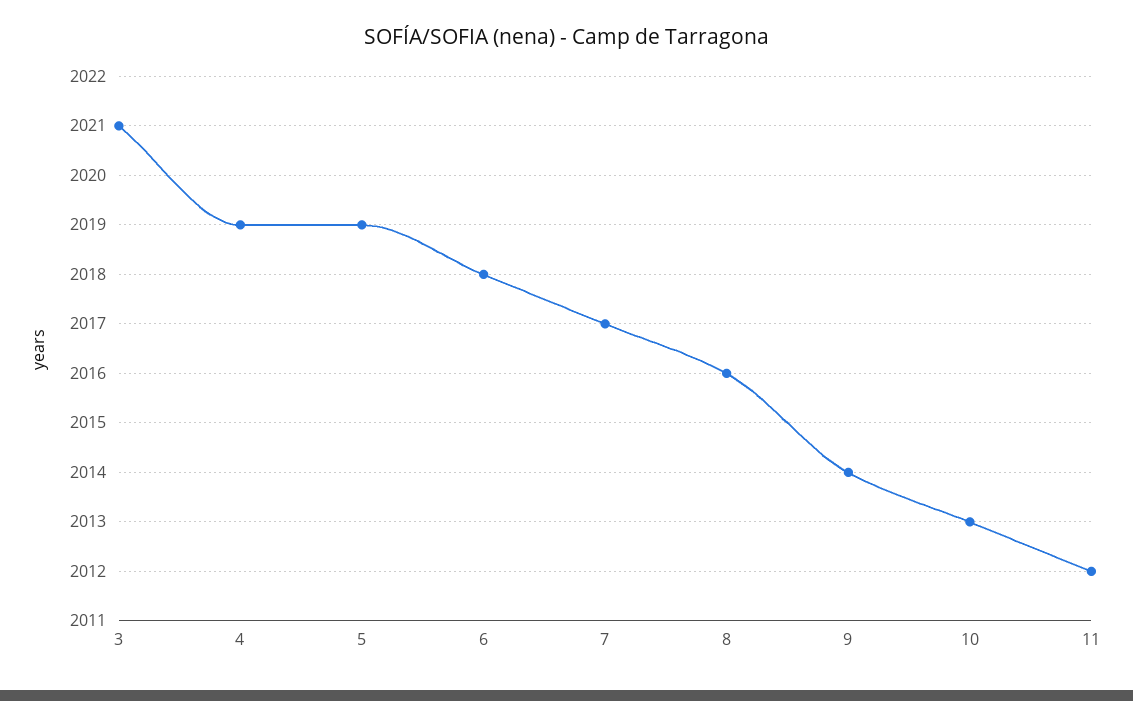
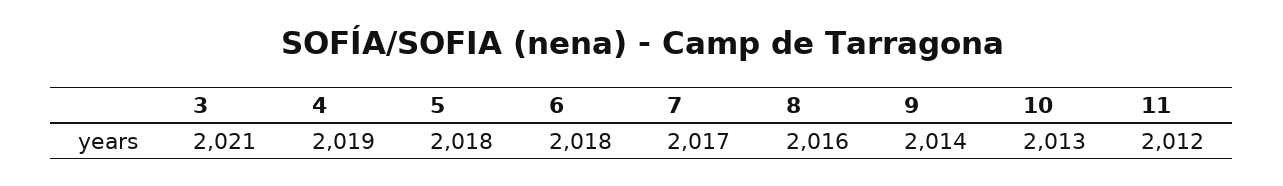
  {
    "3": 2021,
    "4": 2019,
-   "5": 2019,
+   "5": 2018,
    "6": 2018,
    "7": 2017,
    "8": 2016,
    "9": 2014,
    "10": 2013,
    "11": 2012
  }

